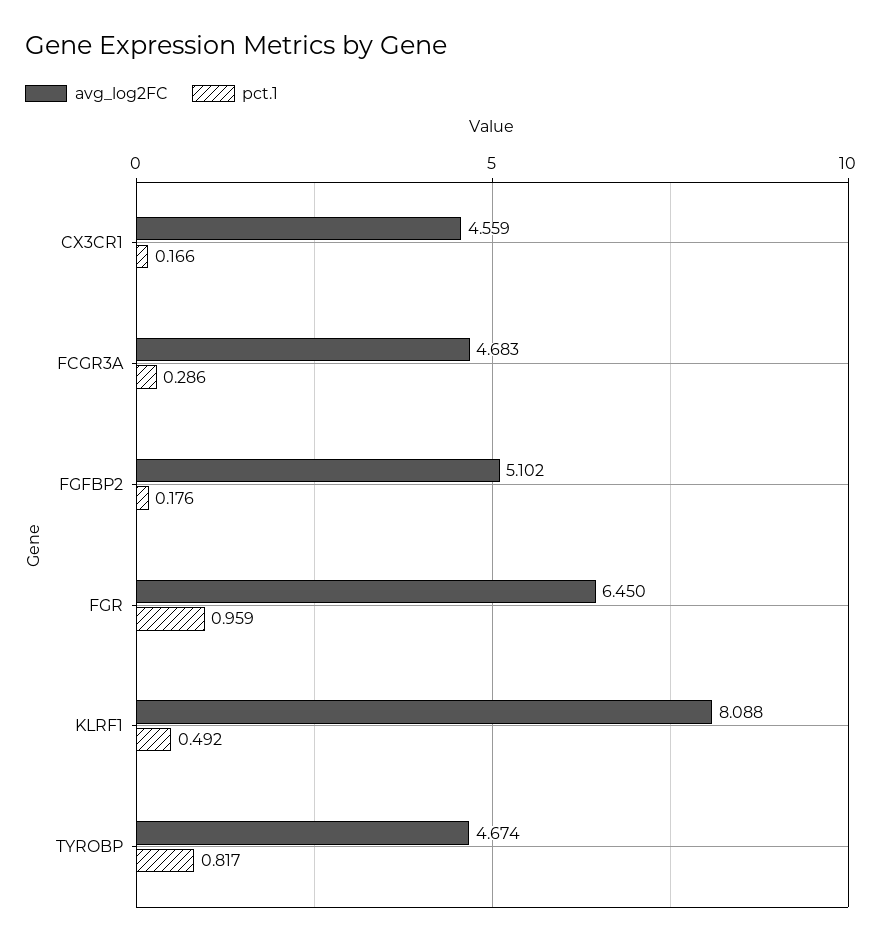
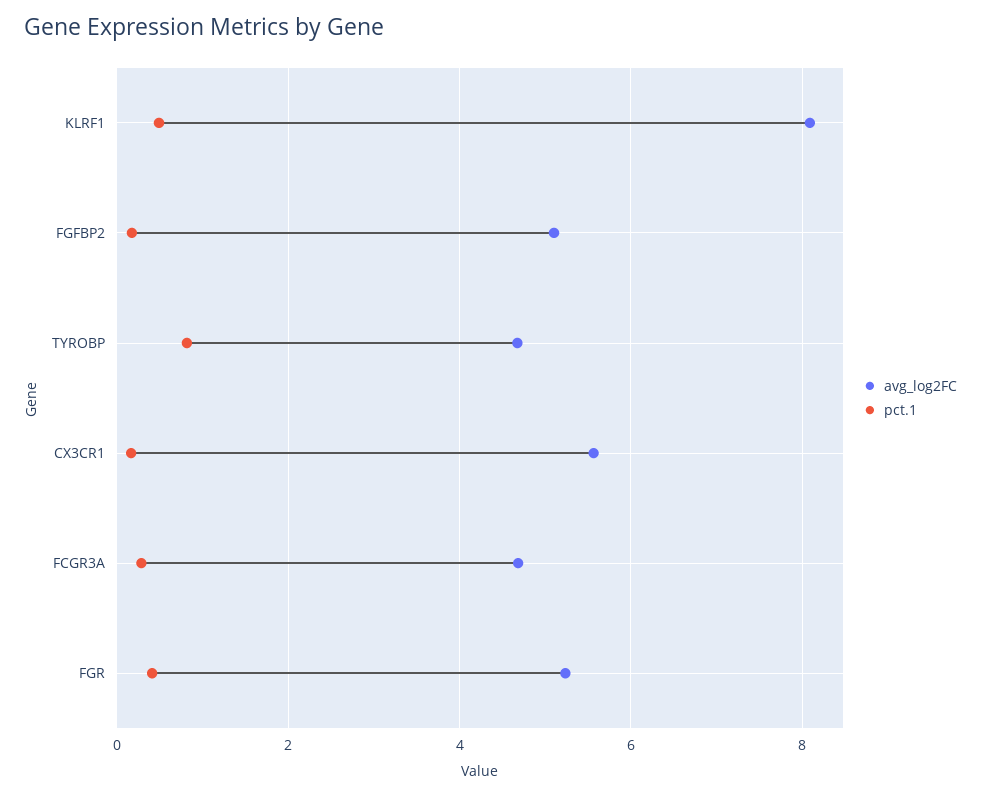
  {
    "avg_log2FC": {
-     "CX3CR1": 4.559,
+     "CX3CR1": 5.6,
      "FCGR3A": 4.683,
      "FGFBP2": 5.102,
-     "FGR": 6.45,
+     "FGR": 5.2,
      "KLRF1": 8.088,
      "TYROBP": 4.674
    },
    "pct.1": {
      "CX3CR1": 0.166,
      "FCGR3A": 0.286,
      "FGFBP2": 0.176,
-     "FGR": 0.959,
+     "FGR": 0.4,
      "KLRF1": 0.492,
      "TYROBP": 0.817
    }
  }

